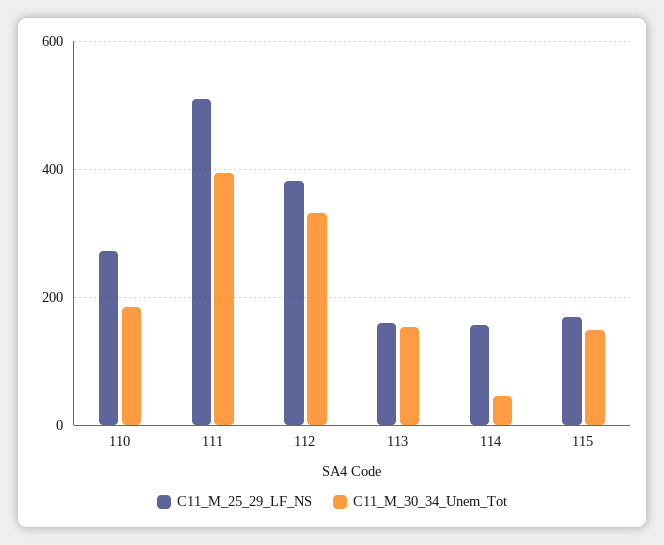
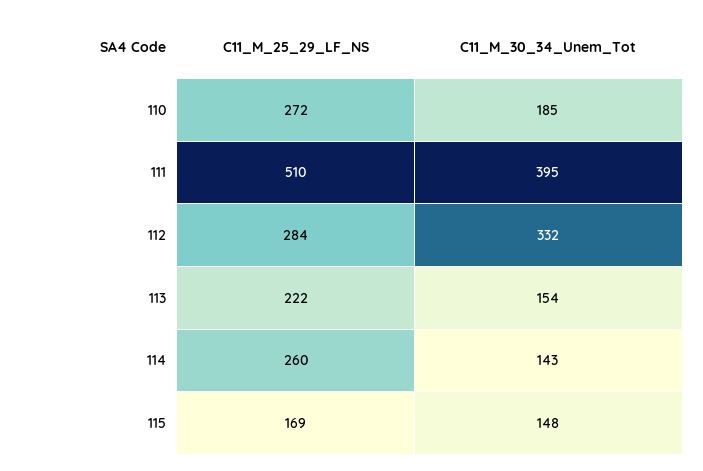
  {
    "C11_M_25_29_LF_NS": {
      "110": 272,
      "111": 510,
-     "112": 380,
+     "112": 284,
-     "113": 160,
+     "113": 222,
-     "114": 160,
+     "114": 260,
      "115": 169
    },
    "C11_M_30_34_Unem_Tot": {
      "110": 185,
      "111": 395,
      "112": 332,
      "113": 154,
-     "114": 40,
+     "114": 143,
      "115": 148
    }
  }

